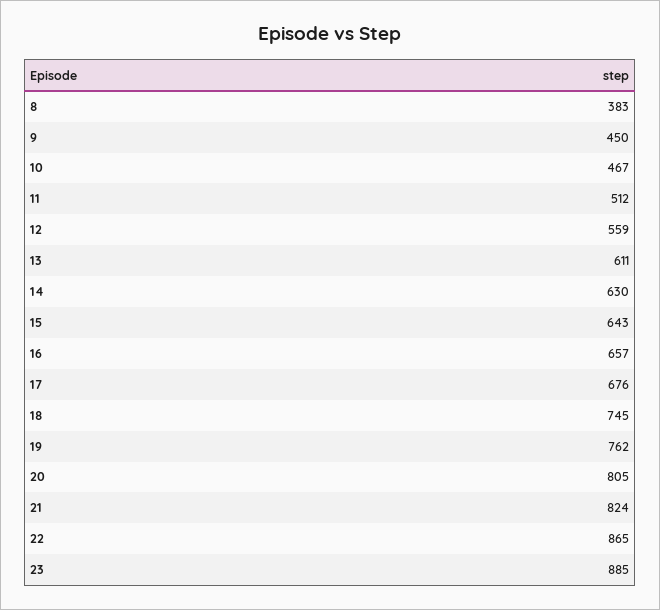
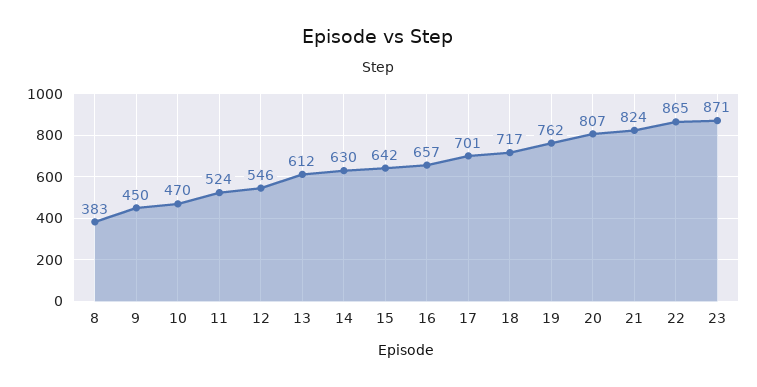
  {
    "8": 383,
    "9": 450,
-   "10": 467,
+   "10": 470,
-   "11": 512,
+   "11": 524,
-   "12": 559,
+   "12": 546,
-   "13": 611,
+   "13": 612,
    "14": 630,
-   "15": 643,
+   "15": 642,
    "16": 657,
-   "17": 676,
+   "17": 701,
-   "18": 745,
+   "18": 717,
    "19": 762,
-   "20": 805,
+   "20": 807,
    "21": 824,
    "22": 865,
-   "23": 885
+   "23": 871
  }

